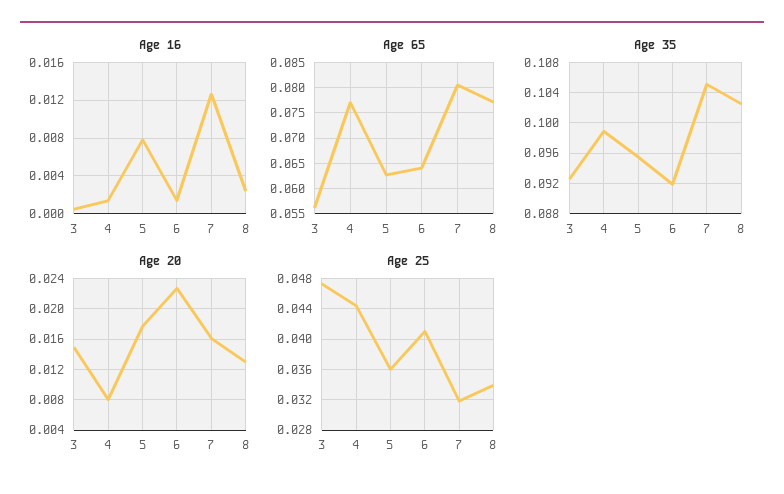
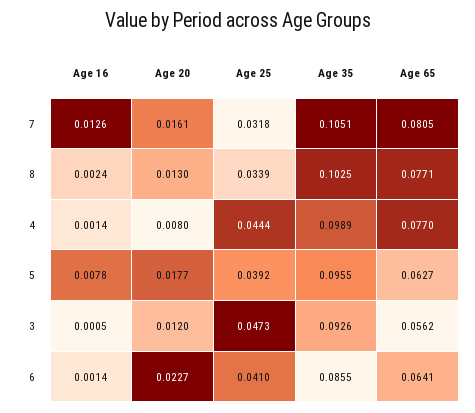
  {
    "Age 16": {
      "3": 0.0005,
      "4": 0.0014,
      "5": 0.0078,
      "6": 0.0014,
      "7": 0.0126,
      "8": 0.0024
    },
    "Age 65": {
      "3": 0.0562,
      "4": 0.077,
      "5": 0.0627,
      "6": 0.0641,
      "7": 0.0805,
      "8": 0.0771
    },
    "Age 35": {
      "3": 0.0926,
      "4": 0.0989,
      "5": 0.0955,
-     "6": 0.092,
+     "6": 0.0855,
      "7": 0.1051,
      "8": 0.1025
    },
    "Age 20": {
-     "3": 0.015,
+     "3": 0.012,
      "4": 0.008,
      "5": 0.0177,
      "6": 0.0227,
      "7": 0.0161,
      "8": 0.013
    },
    "Age 25": {
      "3": 0.0473,
      "4": 0.0444,
-     "5": 0.036,
+     "5": 0.0392,
      "6": 0.041,
      "7": 0.0318,
      "8": 0.0339
    }
  }

